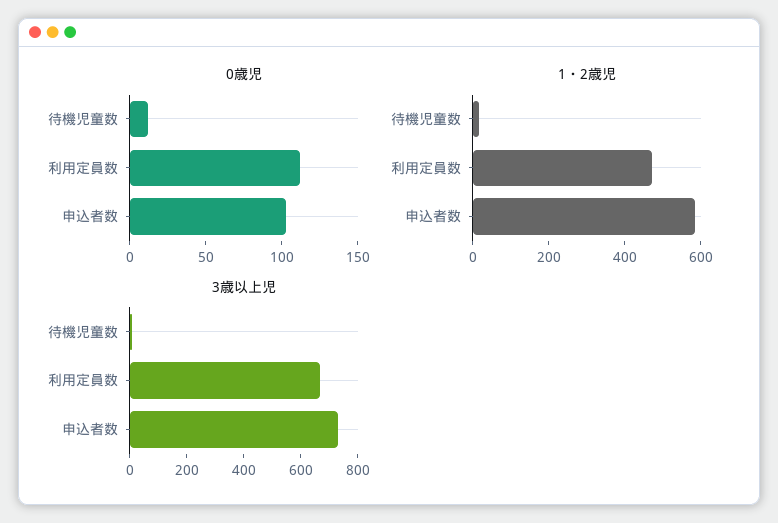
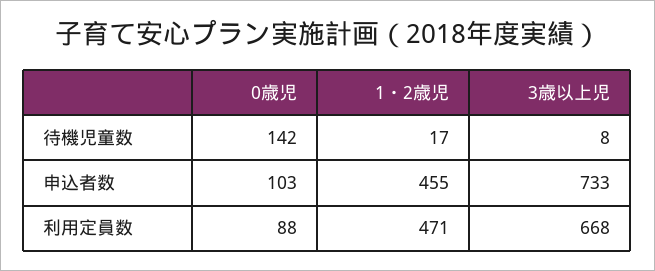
  {
    "0歳児": {
-     "待機児童数": 10,
+     "待機児童数": 142,
-     "利用定員数": 110,
+     "利用定員数": 88,
      "申込者数": 103
    },
    "1・2歳児": {
      "待機児童数": 17,
      "利用定員数": 471,
-     "申込者数": 600
+     "申込者数": 455
    },
    "3歳以上児": {
      "待機児童数": 8,
      "利用定員数": 668,
      "申込者数": 733
    }
  }

